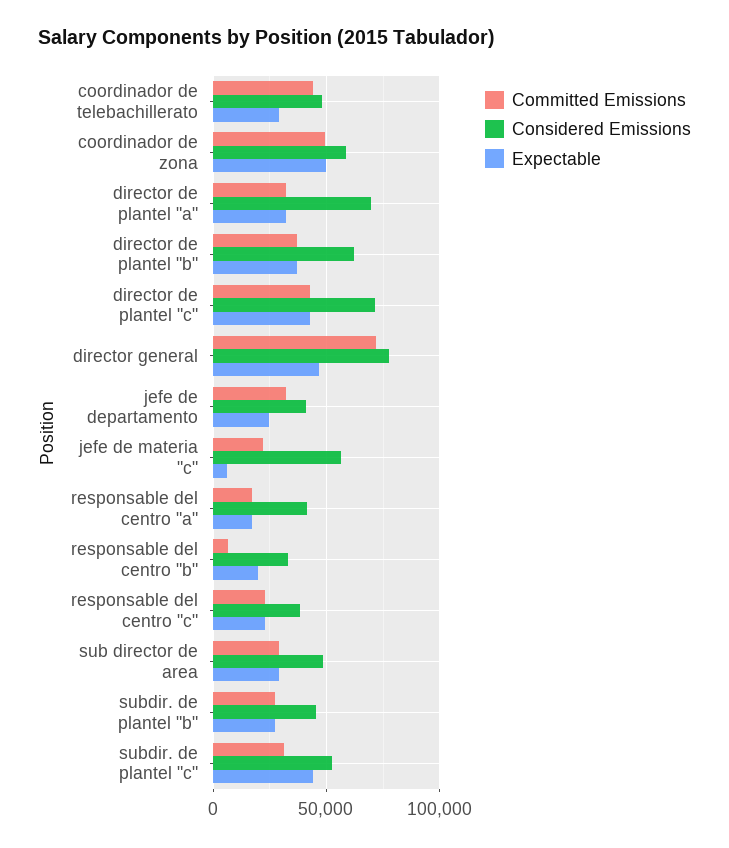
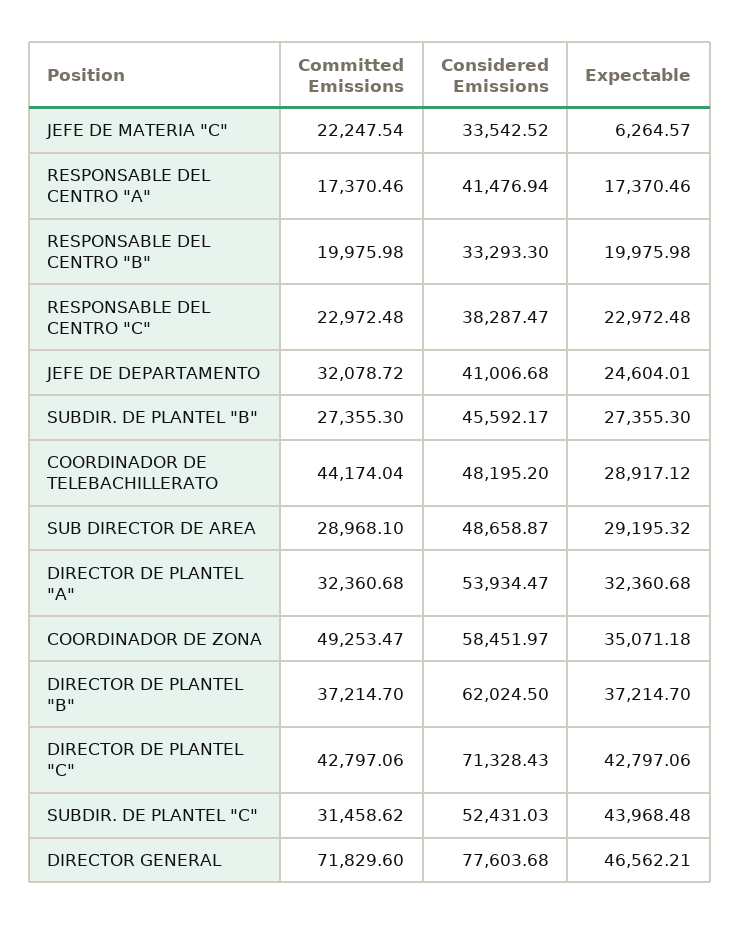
  {
    "Committed Emissions": {
      "coordinador de telebachillerato": 44174.04,
      "coordinador de zona": 49253.47,
      "director de plantel \"a\"": 32360.68,
      "director de plantel \"b\"": 37214.7,
      "director de plantel \"c\"": 42797.06,
      "director general": 71829.6,
      "jefe de departamento": 32078.72,
      "jefe de materia \"c\"": 22247.54,
      "responsable del centro \"a\"": 17370.46,
-     "responsable del centro \"b\"": 5000,
+     "responsable del centro \"b\"": 19975.98,
      "responsable del centro \"c\"": 22972.48,
      "sub director de area": 28968.1,
      "subdir. de plantel \"b\"": 27355.3,
      "subdir. de plantel \"c\"": 31458.62
    },
    "Considered Emissions": {
      "coordinador de telebachillerato": 48195.2,
      "coordinador de zona": 58451.97,
-     "director de plantel \"a\"": 70000,
+     "director de plantel \"a\"": 53934.47,
      "director de plantel \"b\"": 62024.5,
      "director de plantel \"c\"": 71328.43,
      "director general": 77603.68,
      "jefe de departamento": 41006.68,
-     "jefe de materia \"c\"": 55000,
+     "jefe de materia \"c\"": 33542.52,
      "responsable del centro \"a\"": 41476.94,
      "responsable del centro \"b\"": 33293.3,
      "responsable del centro \"c\"": 38287.47,
      "sub director de area": 48658.87,
      "subdir. de plantel \"b\"": 45592.17,
      "subdir. de plantel \"c\"": 52431.03
    },
    "Expectable": {
      "coordinador de telebachillerato": 28917.12,
-     "coordinador de zona": 50000,
+     "coordinador de zona": 35071.18,
      "director de plantel \"a\"": 32360.68,
      "director de plantel \"b\"": 37214.7,
      "director de plantel \"c\"": 42797.06,
      "director general": 46562.21,
      "jefe de departamento": 24604.01,
      "jefe de materia \"c\"": 6264.57,
      "responsable del centro \"a\"": 17370.46,
      "responsable del centro \"b\"": 19975.98,
      "responsable del centro \"c\"": 22972.48,
      "sub director de area": 29195.32,
      "subdir. de plantel \"b\"": 27355.3,
      "subdir. de plantel \"c\"": 43968.48
    }
  }

